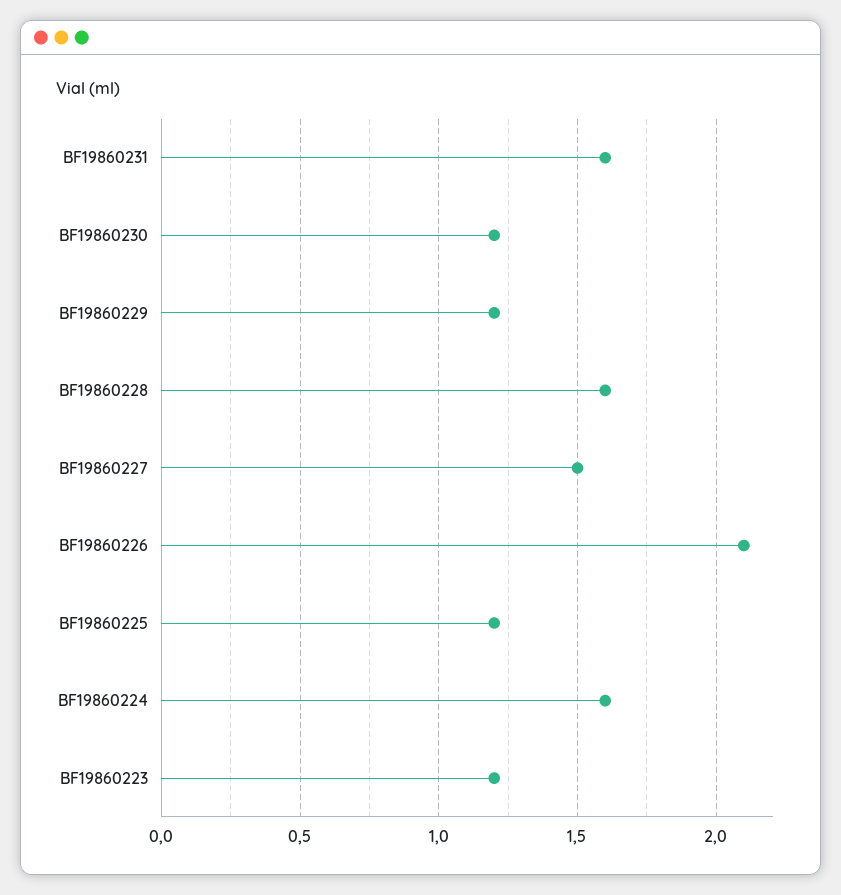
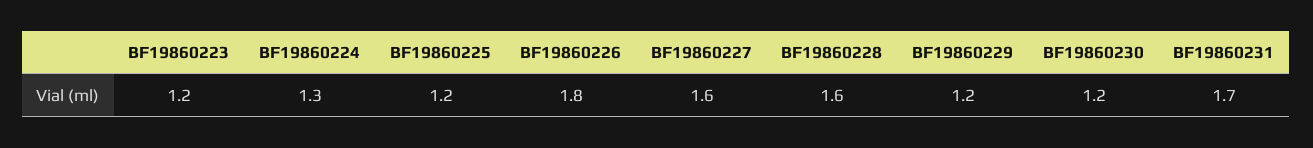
  {
-   "BF19860231": 1.6,
+   "BF19860231": 1.7,
    "BF19860230": 1.2,
    "BF19860229": 1.2,
    "BF19860228": 1.6,
-   "BF19860227": 1.5,
+   "BF19860227": 1.6,
-   "BF19860226": 2.1,
+   "BF19860226": 1.8,
    "BF19860225": 1.2,
-   "BF19860224": 1.6,
+   "BF19860224": 1.3,
    "BF19860223": 1.2
  }

